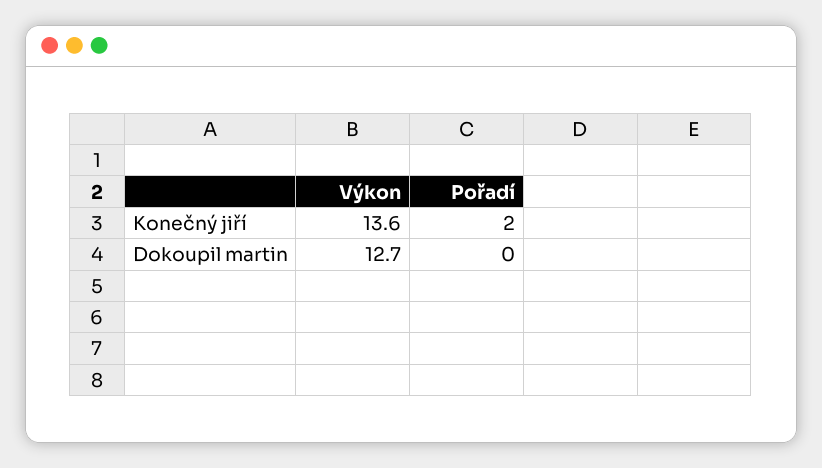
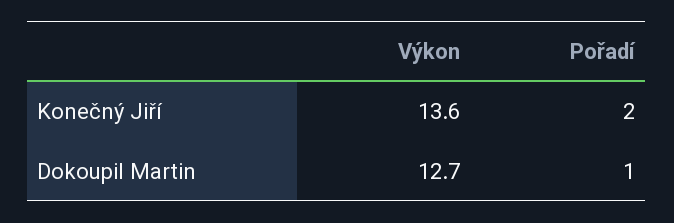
  {
    "Výkon": {
      "Konečný jiří": 13.6,
      "Dokoupil martin": 12.7
    },
    "Pořadí": {
      "Konečný jiří": 2,
-     "Dokoupil martin": 0
+     "Dokoupil martin": 1
    }
  }

